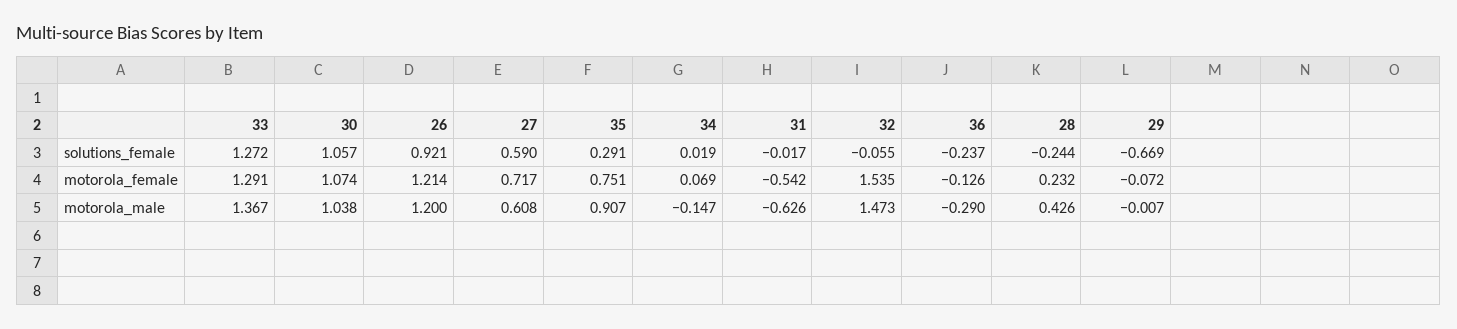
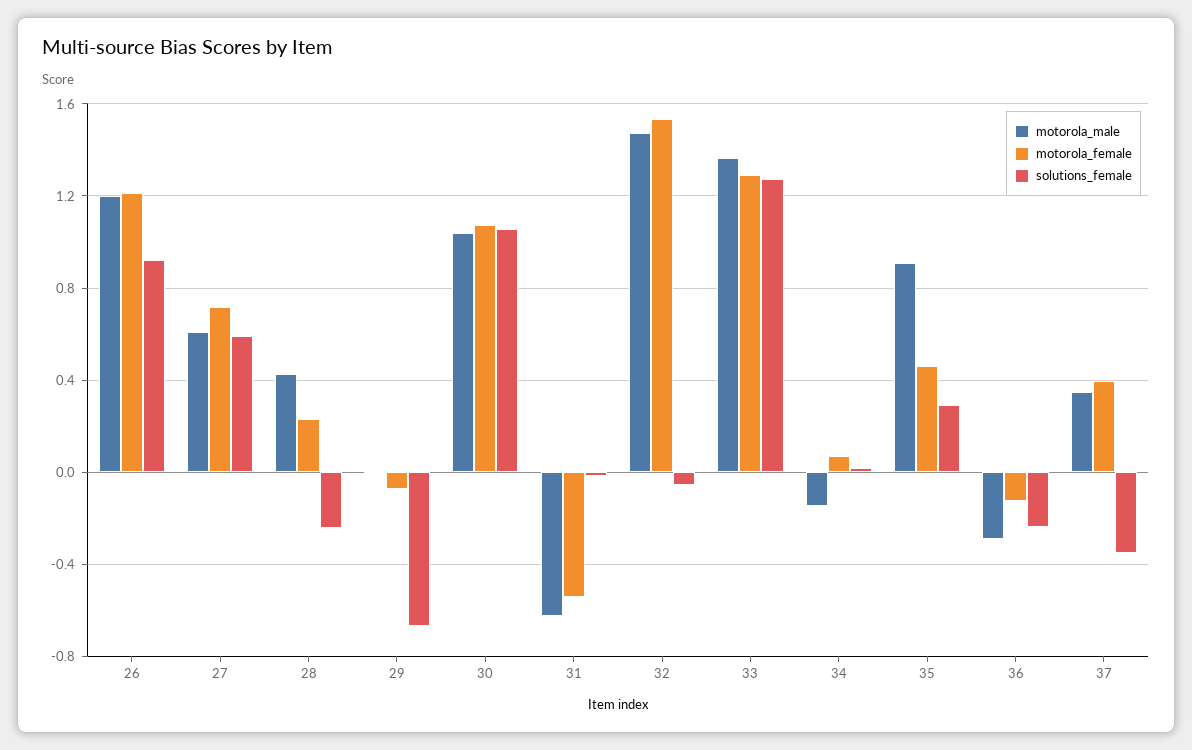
  {
    "solutions_female": {
      "33": 1.272,
      "30": 1.057,
      "26": 0.921,
      "27": 0.59,
      "35": 0.291,
      "34": 0.019,
      "31": -0.017,
      "32": -0.055,
      "36": -0.237,
      "28": -0.244,
-     "29": -0.669
+     "29": -0.669,
+     "37": -0.35
    },
    "motorola_female": {
      "33": 1.291,
      "30": 1.074,
      "26": 1.214,
      "27": 0.717,
-     "35": 0.751,
+     "35": 0.45,
      "34": 0.069,
      "31": -0.542,
      "32": 1.535,
      "36": -0.126,
      "28": 0.232,
-     "29": -0.072
+     "29": -0.072,
+     "37": 0.4
    },
    "motorola_male": {
      "33": 1.367,
      "30": 1.038,
      "26": 1.2,
      "27": 0.608,
      "35": 0.907,
      "34": -0.147,
      "31": -0.626,
      "32": 1.473,
      "36": -0.29,
      "28": 0.426,
-     "29": -0.007
+     "29": -0.007,
+     "37": 0.35
    }
  }

